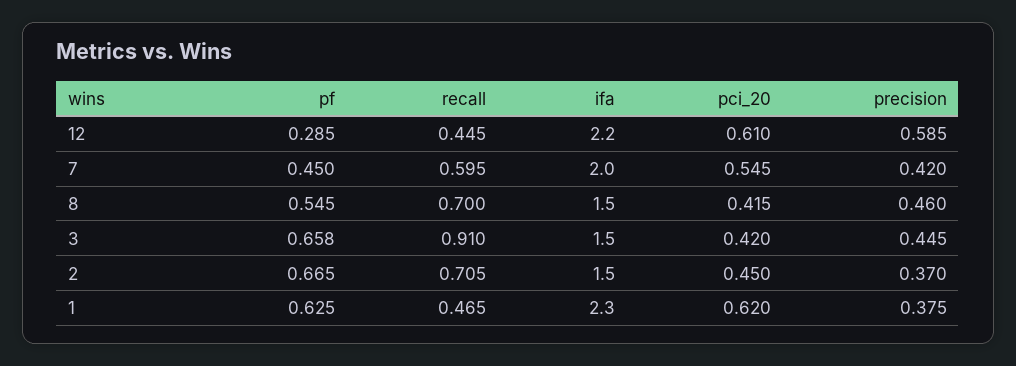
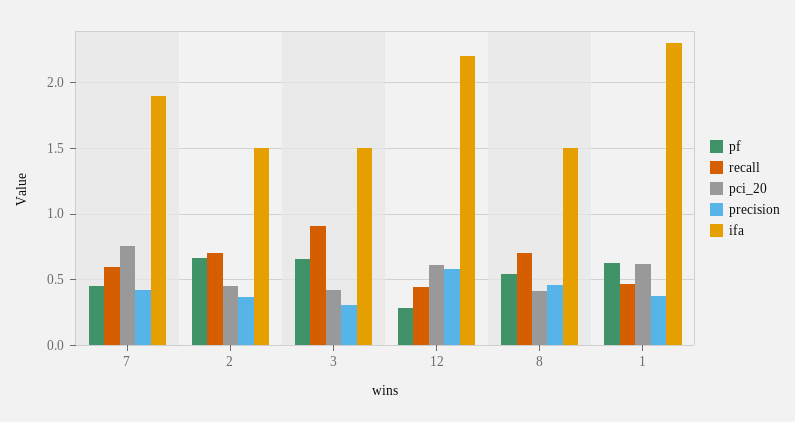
  {
    "pf": {
      "12": 0.285,
      "7": 0.45,
      "8": 0.545,
      "3": 0.658,
      "2": 0.665,
      "1": 0.625
    },
    "recall": {
      "12": 0.445,
      "7": 0.595,
      "8": 0.7,
      "3": 0.91,
      "2": 0.705,
      "1": 0.465
    },
    "ifa": {
      "12": 2.2,
-     "7": 2,
+     "7": 1.9,
      "8": 1.5,
      "3": 1.5,
      "2": 1.5,
      "1": 2.3
    },
    "pci_20": {
      "12": 0.61,
-     "7": 0.545,
+     "7": 0.75,
      "8": 0.415,
      "3": 0.42,
      "2": 0.45,
      "1": 0.62
    },
    "precision": {
      "12": 0.585,
      "7": 0.42,
      "8": 0.46,
-     "3": 0.445,
+     "3": 0.3,
      "2": 0.37,
      "1": 0.375
    }
  }

